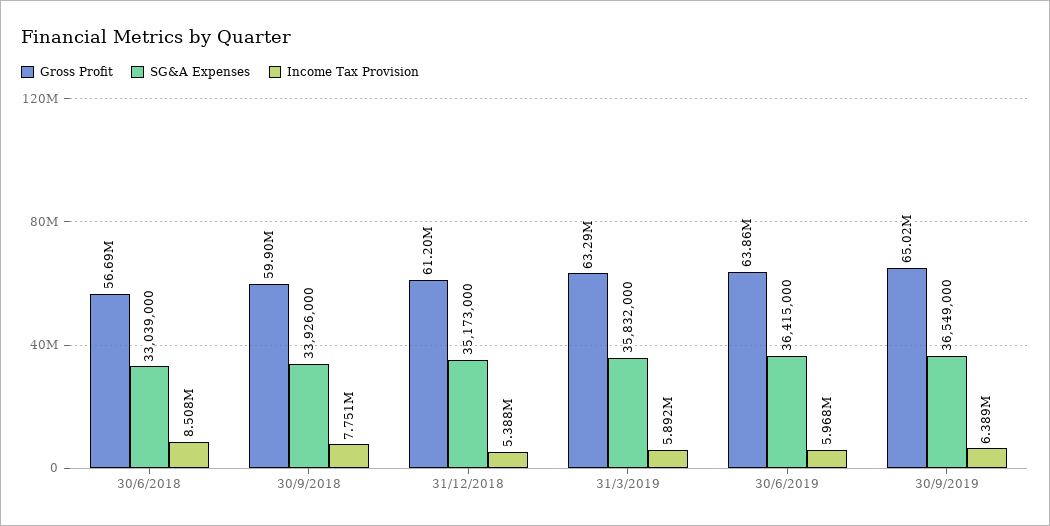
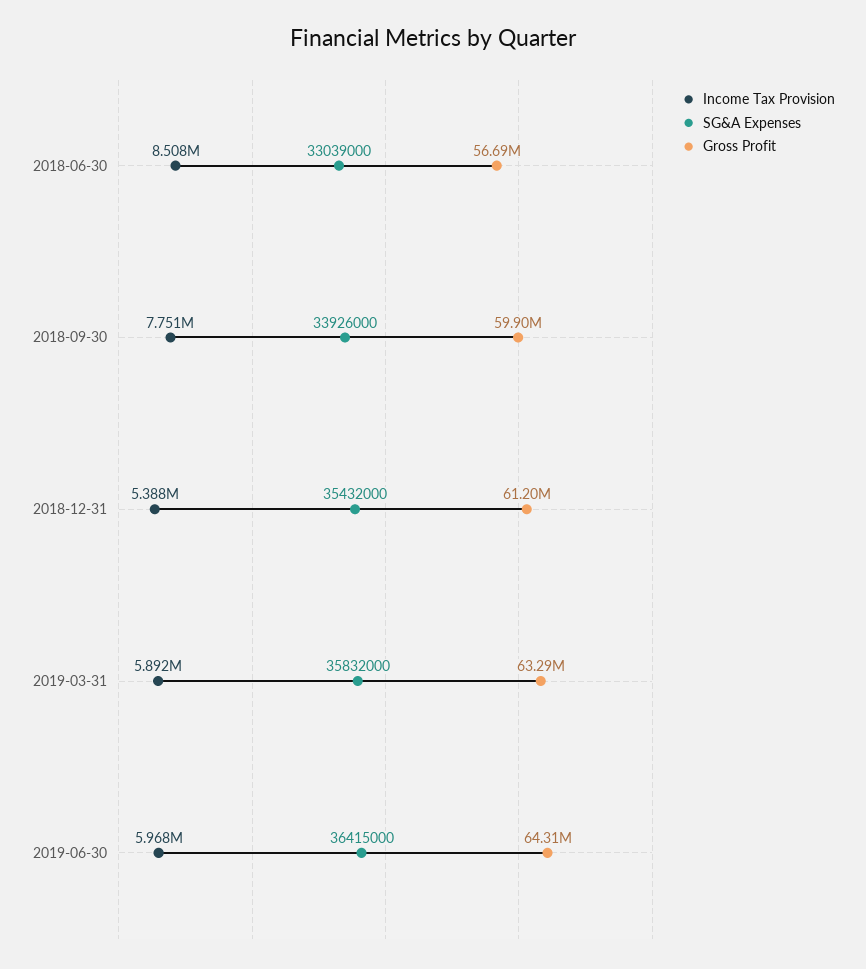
  {
    "Gross Profit": {
      "30/6/2018": 56690000,
      "30/9/2018": 59900000,
      "31/12/2018": 61200000,
      "31/3/2019": 63290000,
-     "30/6/2019": 63860000,
+     "30/6/2019": 64310000
-     "30/9/2019": 65020000
    },
    "SG&A Expenses": {
      "30/6/2018": 33039000,
      "30/9/2018": 33926000,
-     "31/12/2018": 35173000,
+     "31/12/2018": 35432000,
      "31/3/2019": 35832000,
-     "30/6/2019": 36415000,
+     "30/6/2019": 36415000
-     "30/9/2019": 36549000
    },
    "Income Tax Provision": {
      "30/6/2018": 8508000,
      "30/9/2018": 7751000,
      "31/12/2018": 5388000,
      "31/3/2019": 5892000,
-     "30/6/2019": 5968000,
+     "30/6/2019": 5968000
-     "30/9/2019": 6389000
    }
  }

